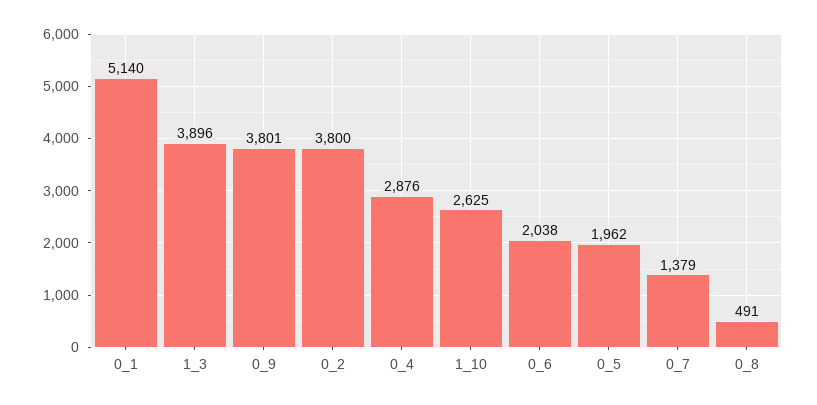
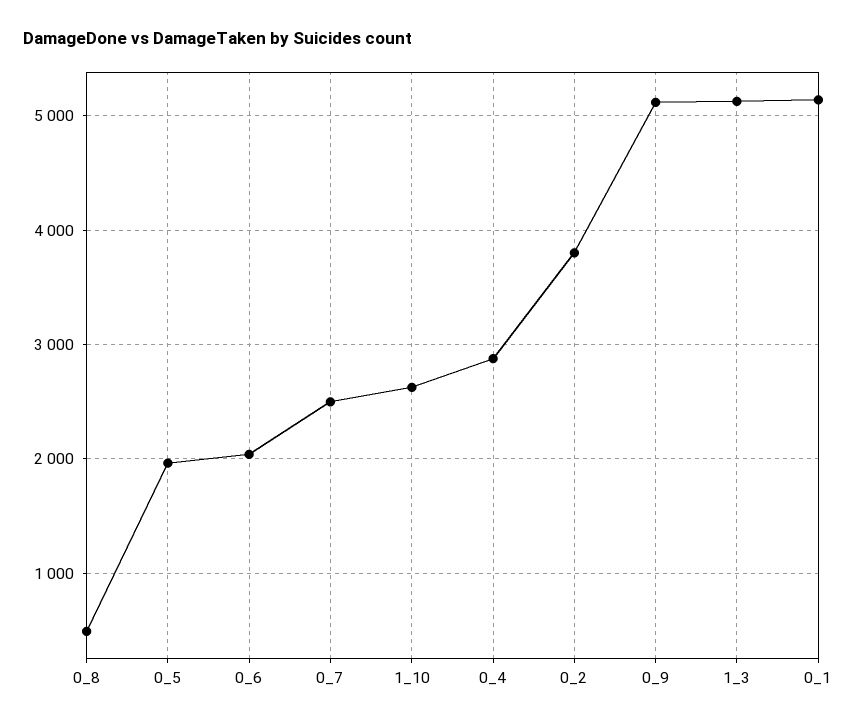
  {
    "0_1": 5140,
-   "1_3": 3896,
+   "1_3": 5100,
-   "0_9": 3801,
+   "0_9": 5100,
    "0_2": 3800,
    "0_4": 2876,
    "1_10": 2625,
    "0_6": 2038,
    "0_5": 1962,
-   "0_7": 1379,
+   "0_7": 2500,
    "0_8": 491
  }

